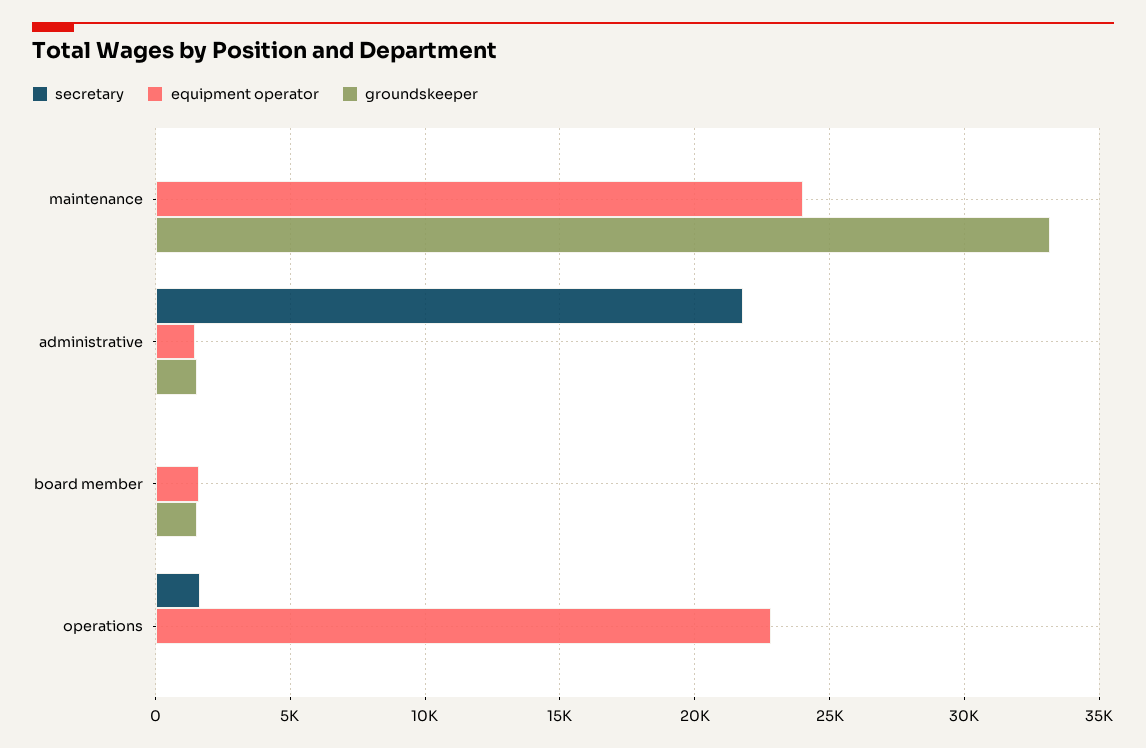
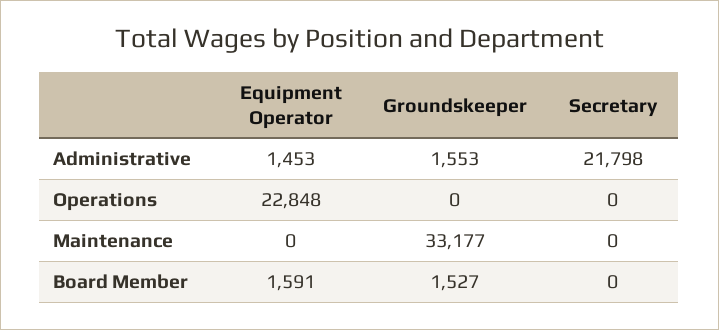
  {
    "secretary": {
      "maintenance": 0,
      "administrative": 21798,
      "board member": 0,
-     "operations": 1500
+     "operations": 0
    },
    "equipment operator": {
-     "maintenance": 24000,
+     "maintenance": 0,
      "administrative": 1453,
      "board member": 1591,
      "operations": 22848
    },
    "groundskeeper": {
      "maintenance": 33177,
      "administrative": 1553,
      "board member": 1527,
      "operations": 0
    }
  }

